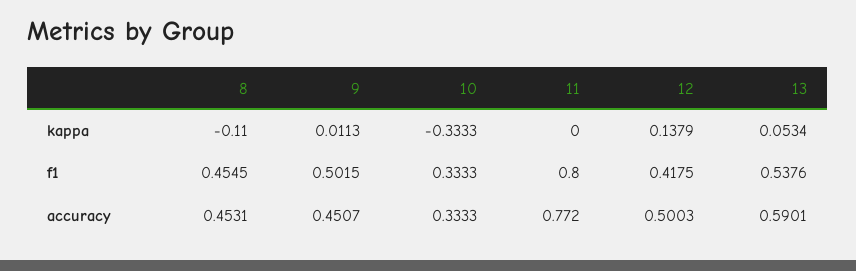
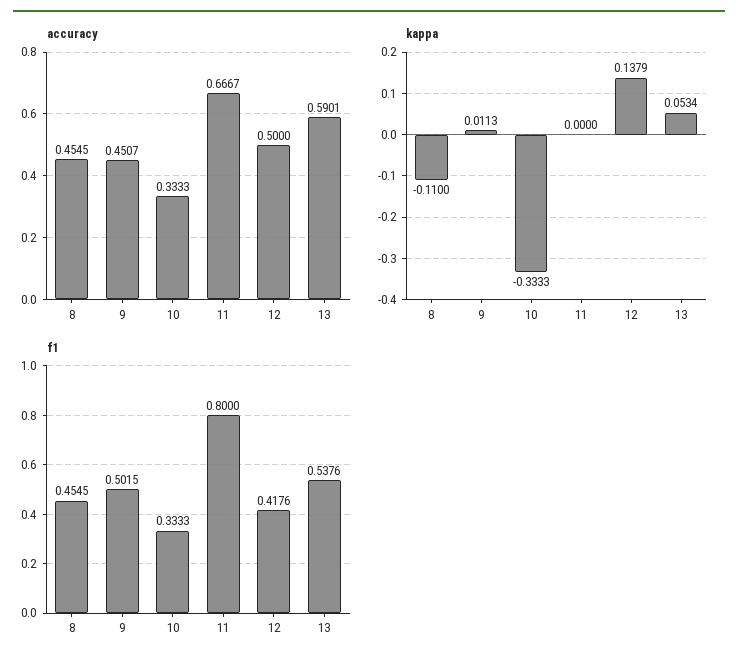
  {
    "kappa": {
      "8": -0.11,
      "9": 0.0113,
      "10": -0.3333,
      "11": 0,
      "12": 0.1379,
      "13": 0.0534
    },
    "f1": {
      "8": 0.4545,
      "9": 0.5015,
      "10": 0.3333,
      "11": 0.8,
-     "12": 0.4175,
+     "12": 0.4176,
      "13": 0.5376
    },
    "accuracy": {
-     "8": 0.4531,
+     "8": 0.4545,
      "9": 0.4507,
      "10": 0.3333,
-     "11": 0.772,
+     "11": 0.6667,
-     "12": 0.5003,
+     "12": 0.5,
      "13": 0.5901
    }
  }

